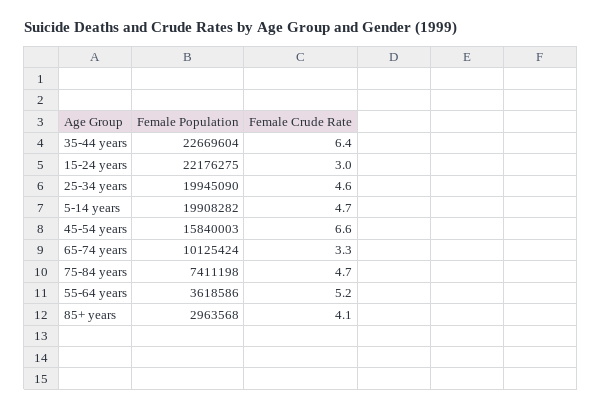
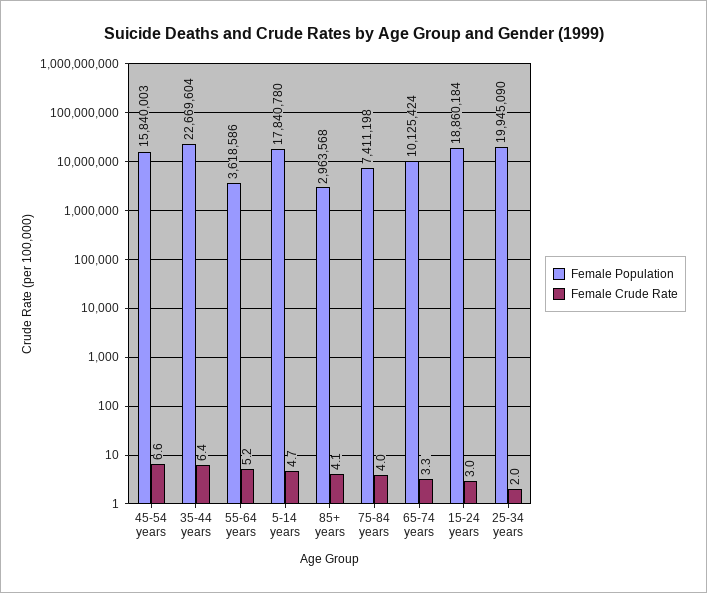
  {
    "Female Population": {
      "35-44 years": 22669604,
-     "15-24 years": 22176275,
+     "15-24 years": 18860184,
      "25-34 years": 19945090,
-     "5-14 years": 19908282,
+     "5-14 years": 17840780,
      "45-54 years": 15840003,
      "65-74 years": 10125424,
      "75-84 years": 7411198,
      "55-64 years": 3618586,
      "85+ years": 2963568
    },
    "Female Crude Rate": {
      "35-44 years": 6.4,
      "15-24 years": 3,
-     "25-34 years": 4.6,
+     "25-34 years": 2,
      "5-14 years": 4.7,
      "45-54 years": 6.6,
      "65-74 years": 3.3,
-     "75-84 years": 4.7,
+     "75-84 years": 4,
      "55-64 years": 5.2,
      "85+ years": 4.1
    }
  }

